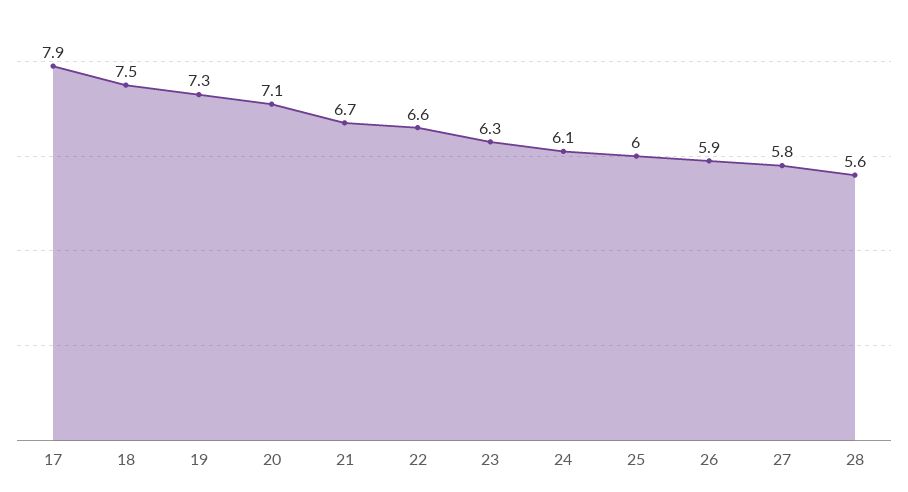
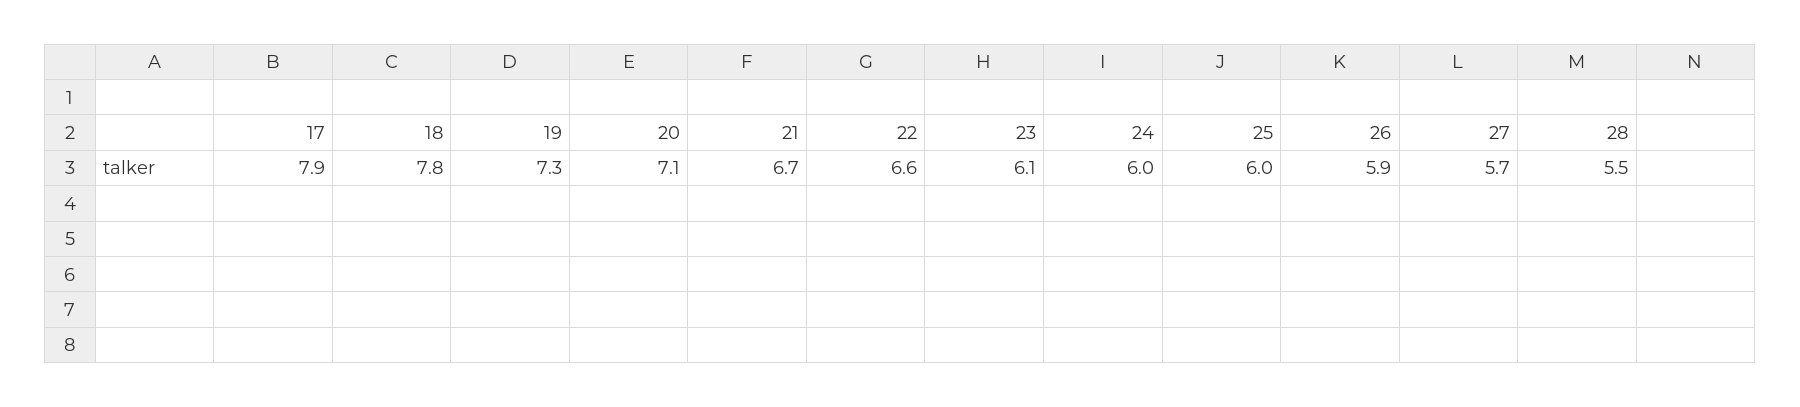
  {
    "17": 7.9,
-   "18": 7.5,
+   "18": 7.8,
    "19": 7.3,
    "20": 7.1,
    "21": 6.7,
    "22": 6.6,
-   "23": 6.3,
+   "23": 6.1,
-   "24": 6.1,
+   "24": 6,
    "25": 6,
    "26": 5.9,
-   "27": 5.8,
+   "27": 5.7,
-   "28": 5.6
+   "28": 5.5
  }

